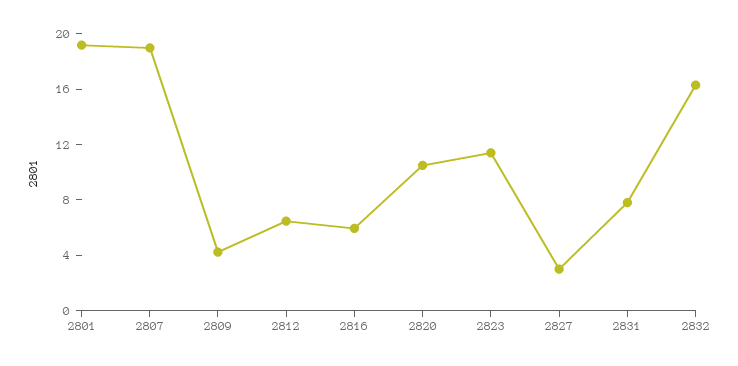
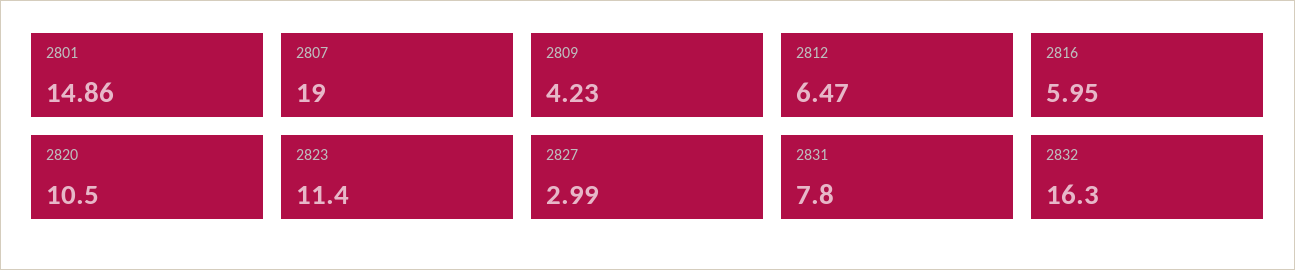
  {
-   "2801": 19,
+   "2801": 14.86,
    "2807": 19,
    "2809": 4.23,
    "2812": 6.47,
    "2816": 5.95,
    "2820": 10.5,
    "2823": 11.4,
    "2827": 2.99,
    "2831": 7.8,
    "2832": 16.3
  }

